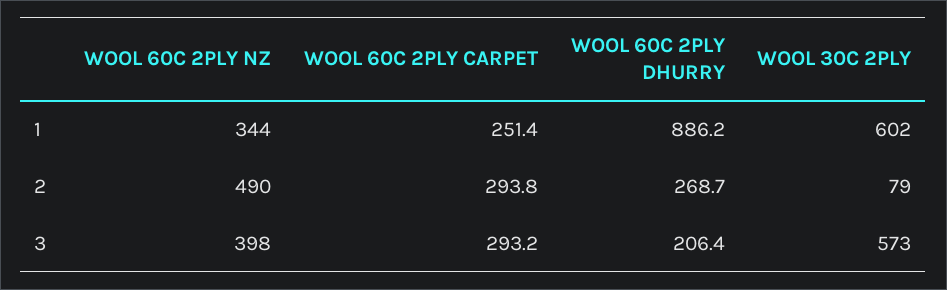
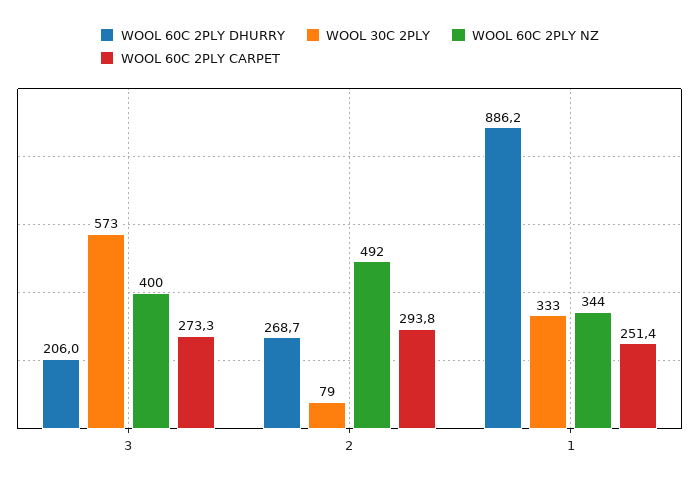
  {
    "WOOL 60C 2PLY NZ": {
      "1": 344,
-     "2": 490,
+     "2": 492,
-     "3": 398
+     "3": 400
    },
    "WOOL 60C 2PLY CARPET": {
      "1": 251.4,
      "2": 293.8,
-     "3": 293.2
+     "3": 273.3
    },
    "WOOL 60C 2PLY DHURRY": {
      "1": 886.2,
      "2": 268.7,
-     "3": 206.4
+     "3": 206
    },
    "WOOL 30C 2PLY": {
-     "1": 602,
+     "1": 333,
      "2": 79,
      "3": 573
    }
  }

